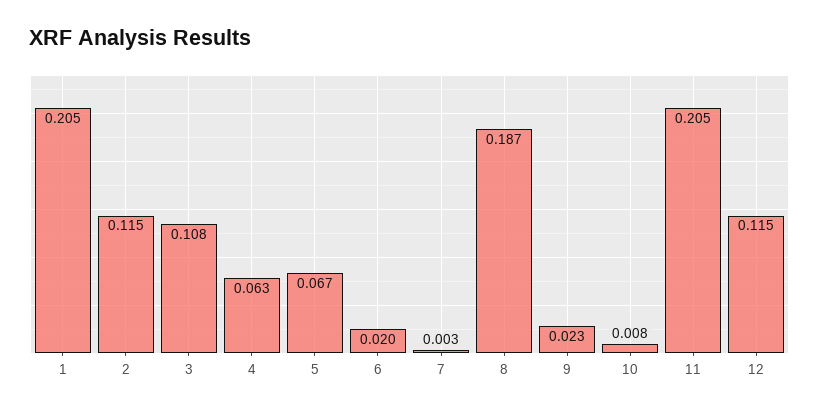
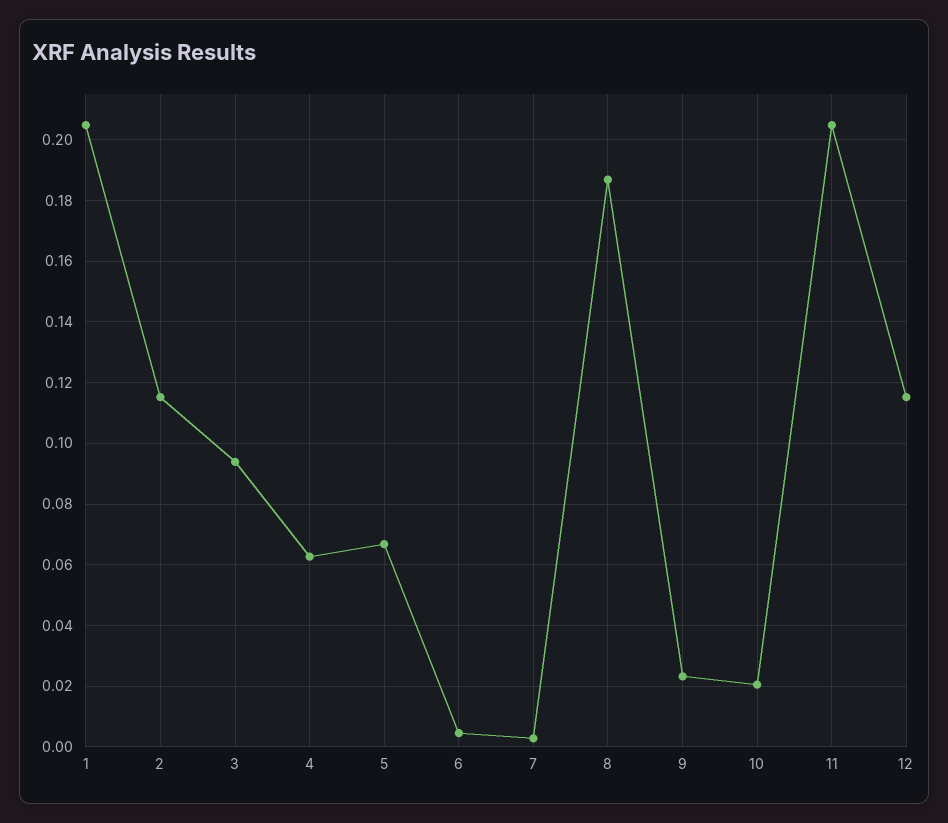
  {
    "1": 0.205,
    "2": 0.115,
-   "3": 0.108,
+   "3": 0.094,
    "4": 0.063,
    "5": 0.067,
-   "6": 0.02,
+   "6": 0.004,
    "7": 0.003,
    "8": 0.187,
    "9": 0.023,
-   "10": 0.008,
+   "10": 0.02,
    "11": 0.205,
    "12": 0.115
  }

